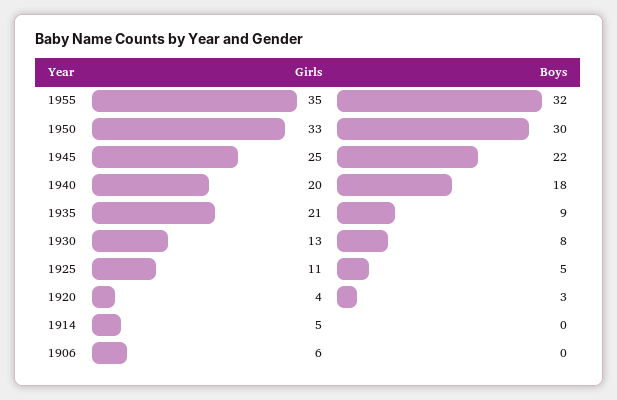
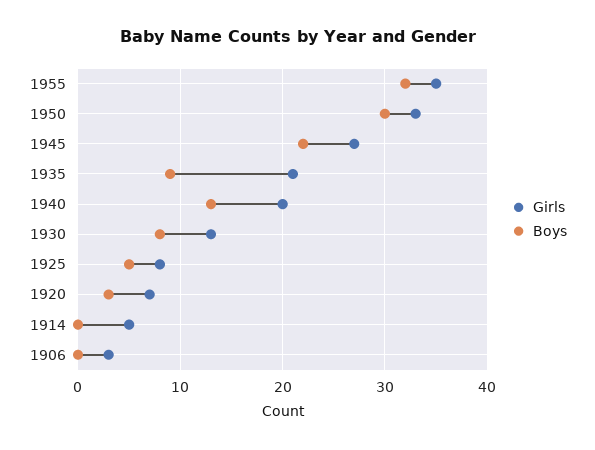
  {
    "Girls": {
      "1955": 35,
      "1950": 33,
-     "1945": 25,
+     "1945": 27,
      "1940": 20,
      "1935": 21,
      "1930": 13,
-     "1925": 11,
+     "1925": 8,
-     "1920": 4,
+     "1920": 7,
      "1914": 5,
-     "1906": 6
+     "1906": 3
    },
    "Boys": {
      "1955": 32,
      "1950": 30,
      "1945": 22,
-     "1940": 18,
+     "1940": 13,
      "1935": 9,
      "1930": 8,
      "1925": 5,
      "1920": 3,
      "1914": 0,
      "1906": 0
    }
  }

